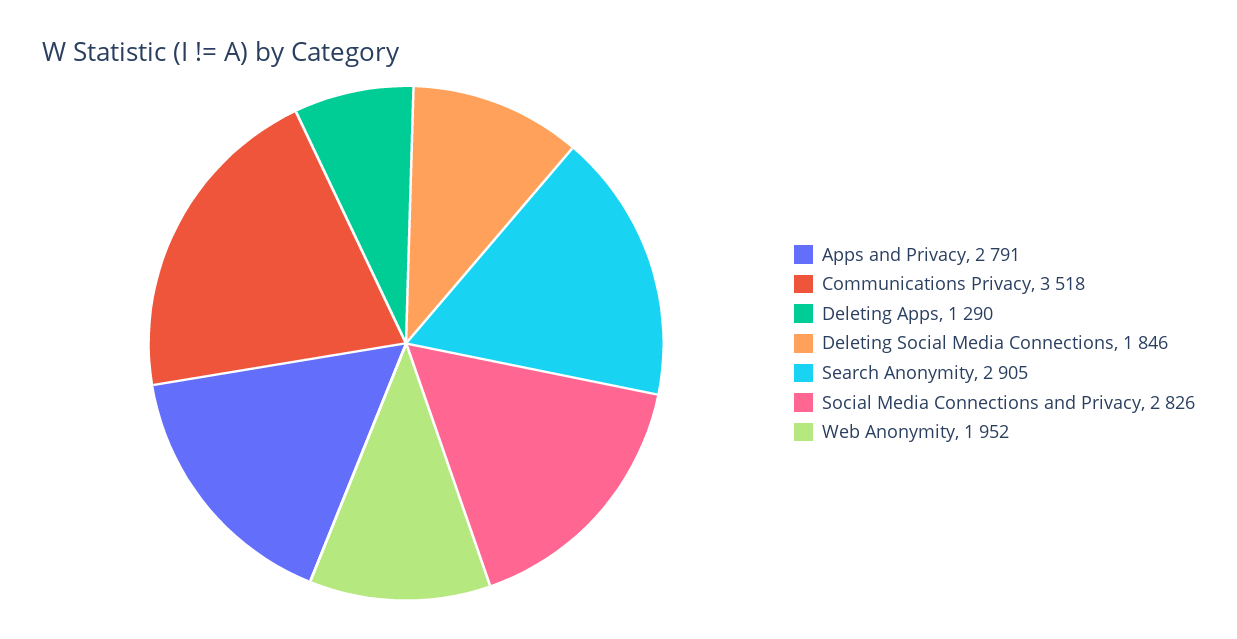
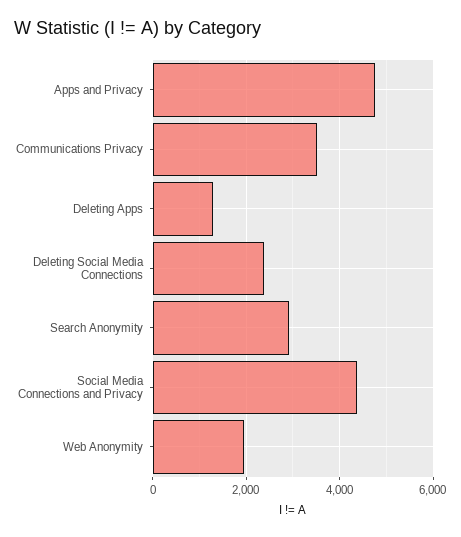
  {
-   "Apps and Privacy": 2791,
+   "Apps and Privacy": 4800,
    "Communications Privacy": 3518,
    "Deleting Apps": 1290,
-   "Deleting Social Media Connections": 1846,
+   "Deleting Social Media Connections": 2400,
    "Search Anonymity": 2905,
-   "Social Media Connections and Privacy": 2826,
+   "Social Media Connections and Privacy": 4400,
    "Web Anonymity": 1952
  }

